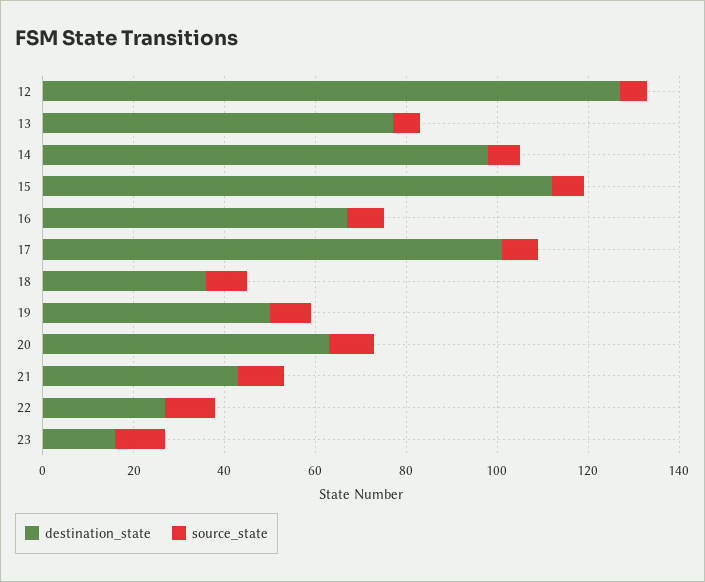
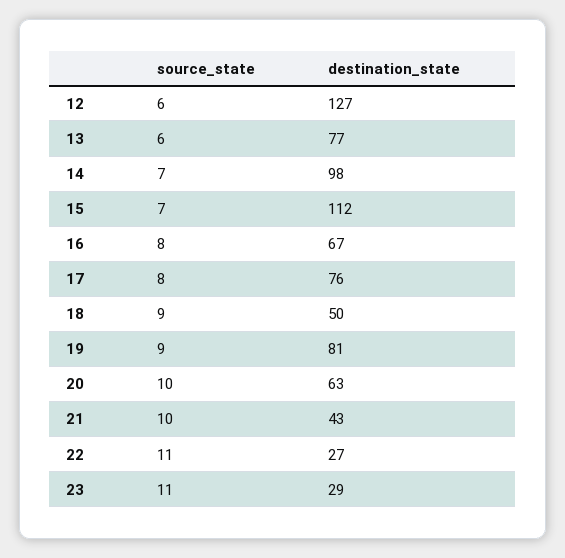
  {
    "destination_state": {
      "12": 127,
      "13": 77,
      "14": 98,
      "15": 112,
      "16": 67,
-     "17": 100,
+     "17": 76,
-     "18": 35,
+     "18": 50,
-     "19": 50,
+     "19": 81,
      "20": 63,
      "21": 43,
      "22": 27,
-     "23": 15
+     "23": 29
    },
    "source_state": {
      "12": 6,
      "13": 6,
      "14": 7,
      "15": 7,
      "16": 8,
      "17": 8,
      "18": 9,
      "19": 9,
      "20": 10,
      "21": 10,
      "22": 11,
      "23": 11
    }
  }

